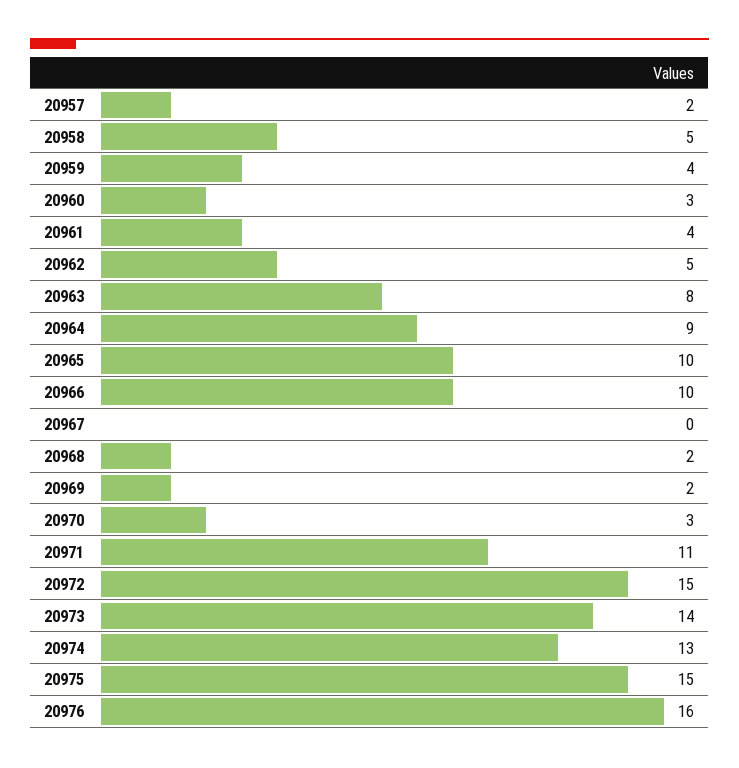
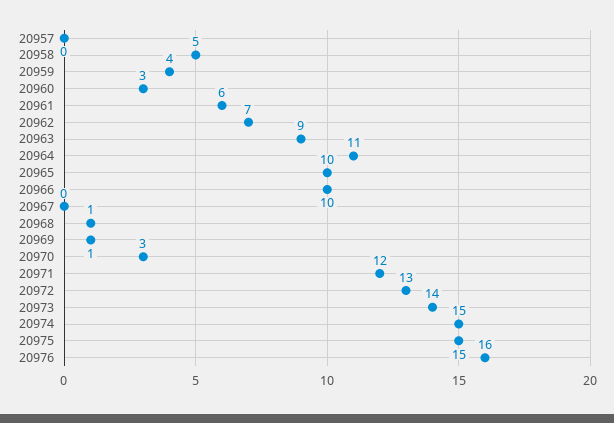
  {
-   "20957": 2,
+   "20957": 0,
    "20958": 5,
    "20959": 4,
    "20960": 3,
-   "20961": 4,
+   "20961": 6,
-   "20962": 5,
+   "20962": 7,
-   "20963": 8,
+   "20963": 9,
-   "20964": 9,
+   "20964": 11,
    "20965": 10,
    "20966": 10,
    "20967": 0,
-   "20968": 2,
+   "20968": 1,
-   "20969": 2,
+   "20969": 1,
    "20970": 3,
-   "20971": 11,
+   "20971": 12,
-   "20972": 15,
+   "20972": 13,
    "20973": 14,
-   "20974": 13,
+   "20974": 15,
    "20975": 15,
    "20976": 16
  }

